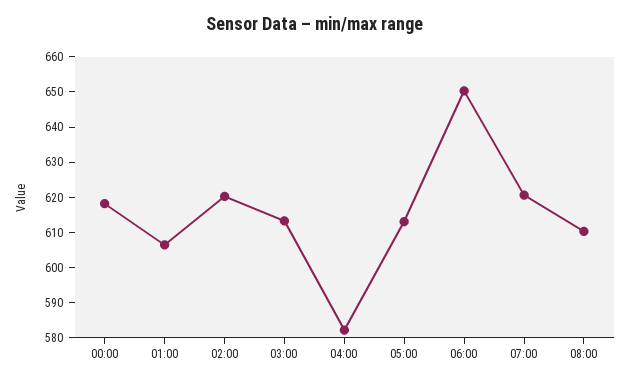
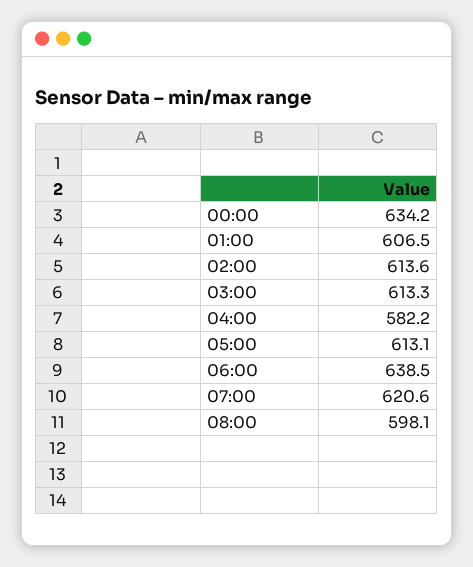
  {
-   "00:00": 617.5,
+   "00:00": 634.2,
    "01:00": 606.5,
-   "02:00": 620,
+   "02:00": 613.6,
    "03:00": 613.3,
    "04:00": 582.2,
    "05:00": 613.1,
-   "06:00": 650,
+   "06:00": 638.5,
    "07:00": 620.6,
-   "08:00": 610
+   "08:00": 598.1
  }

